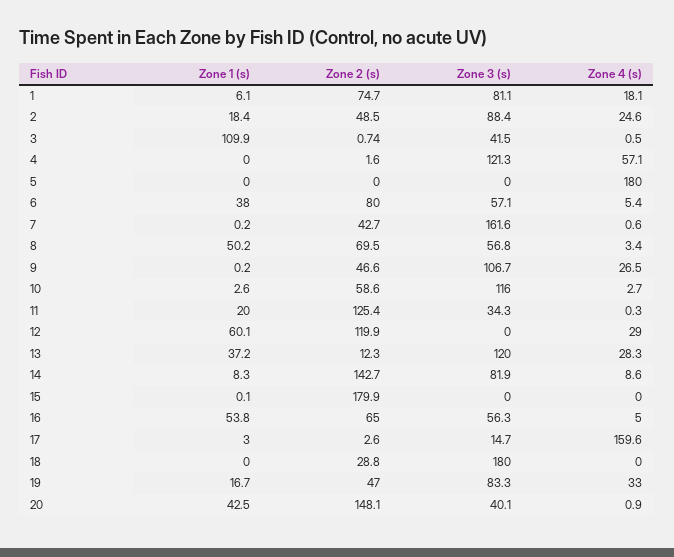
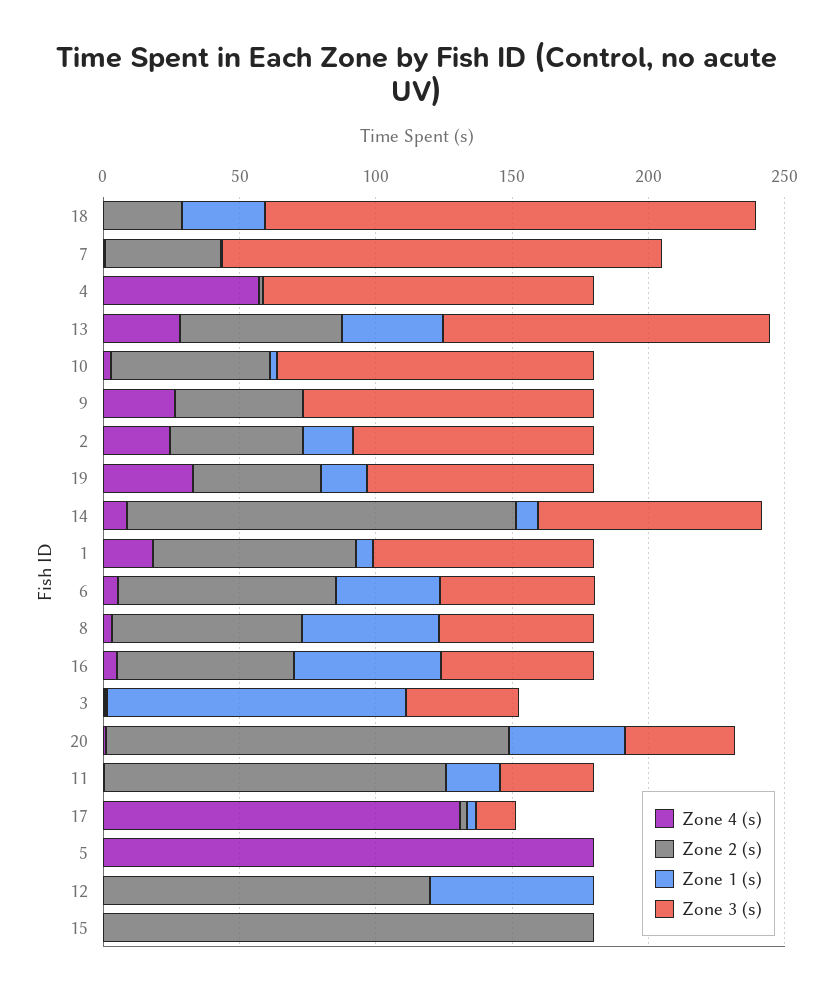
  {
    "Zone 1 (s)": {
      "1": 6.1,
      "2": 18.4,
      "3": 109.9,
      "4": 0,
      "5": 0,
      "6": 38,
      "7": 0.2,
      "8": 50.2,
      "9": 0.2,
      "10": 2.6,
      "11": 20,
      "12": 60.1,
      "13": 37.2,
      "14": 8.3,
      "15": 0.1,
      "16": 53.8,
      "17": 3,
-     "18": 0,
+     "18": 30,
      "19": 16.7,
      "20": 42.5
    },
    "Zone 2 (s)": {
      "1": 74.7,
      "2": 48.5,
      "3": 0.74,
      "4": 1.6,
      "5": 0,
      "6": 80,
      "7": 42.7,
      "8": 69.5,
      "9": 46.6,
      "10": 58.6,
      "11": 125.4,
      "12": 119.9,
-     "13": 12.3,
+     "13": 60,
      "14": 142.7,
      "15": 179.9,
      "16": 65,
      "17": 2.6,
      "18": 28.8,
      "19": 47,
      "20": 148.1
    },
    "Zone 3 (s)": {
      "1": 81.1,
      "2": 88.4,
      "3": 41.5,
      "4": 121.3,
      "5": 0,
      "6": 57.1,
      "7": 161.6,
      "8": 56.8,
      "9": 106.7,
      "10": 116,
      "11": 34.3,
      "12": 0,
      "13": 120,
      "14": 81.9,
      "15": 0,
      "16": 56.3,
      "17": 14.7,
      "18": 180,
      "19": 83.3,
      "20": 40.1
    },
    "Zone 4 (s)": {
      "1": 18.1,
      "2": 24.6,
      "3": 0.5,
      "4": 57.1,
      "5": 180,
      "6": 5.4,
      "7": 0.6,
      "8": 3.4,
      "9": 26.5,
      "10": 2.7,
      "11": 0.3,
-     "12": 29,
+     "12": 0,
      "13": 28.3,
      "14": 8.6,
      "15": 0,
      "16": 5,
-     "17": 159.6,
+     "17": 130,
      "18": 0,
      "19": 33,
      "20": 0.9
    }
  }

